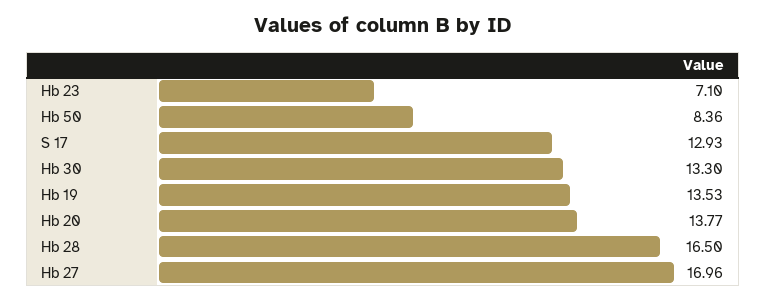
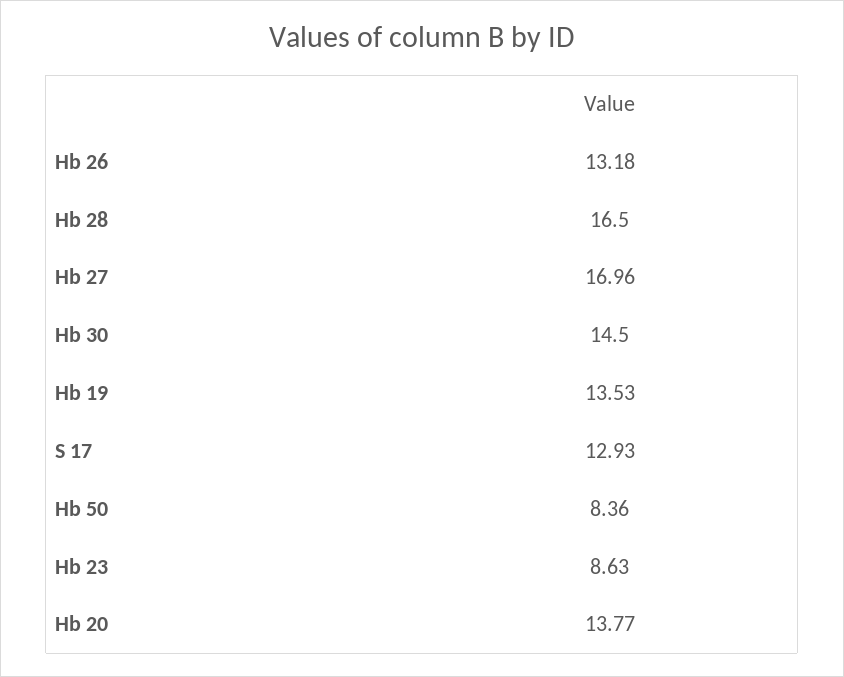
  {
-   "Hb 23": 7.1,
+   "Hb 23": 8.63,
    "Hb 50": 8.36,
    "S 17": 12.93,
-   "Hb 30": 13.3,
+   "Hb 30": 14.5,
    "Hb 19": 13.53,
    "Hb 20": 13.77,
    "Hb 28": 16.5,
-   "Hb 27": 16.96
+   "Hb 27": 16.96,
+   "Hb 26": 13.18
  }

